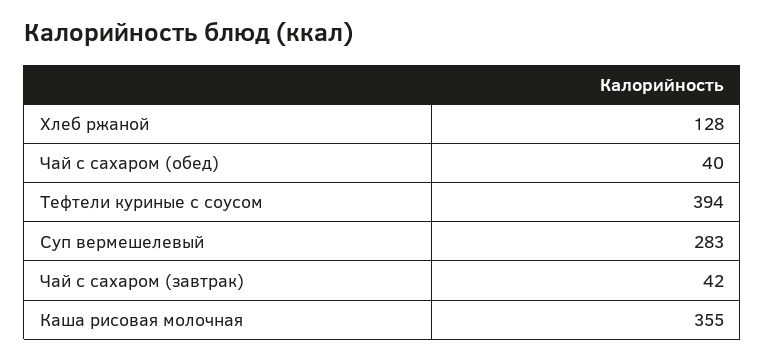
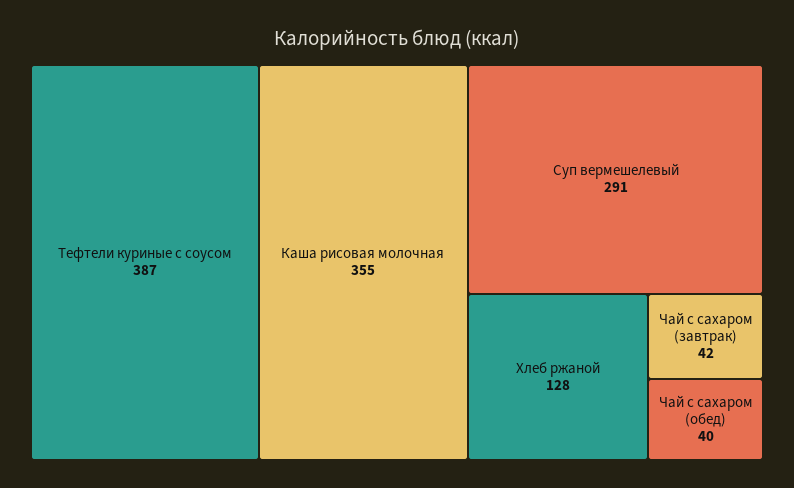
  {
    "Хлеб ржаной": 128,
    "Чай с сахаром (обед)": 40,
-   "Тефтели куриные с соусом": 394,
+   "Тефтели куриные с соусом": 387,
-   "Суп вермешелевый": 283,
+   "Суп вермешелевый": 291,
    "Чай с сахаром (завтрак)": 42,
    "Каша рисовая молочная": 355
  }

